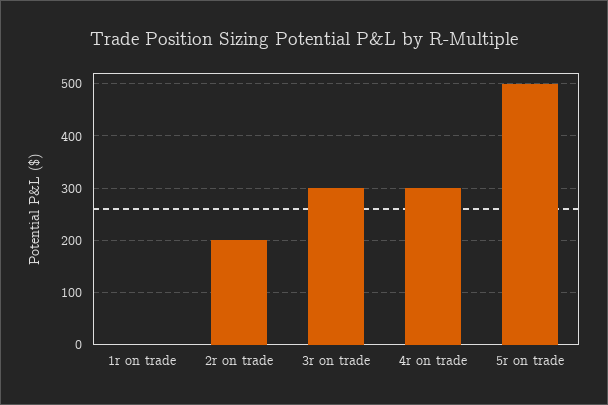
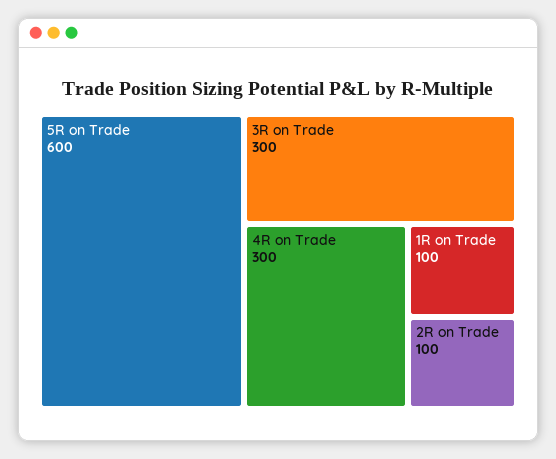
  {
-   "1r on trade": 0,
+   "1r on trade": 100,
-   "2r on trade": 200,
+   "2r on trade": 100,
    "3r on trade": 300,
    "4r on trade": 300,
-   "5r on trade": 500
+   "5r on trade": 600
  }

